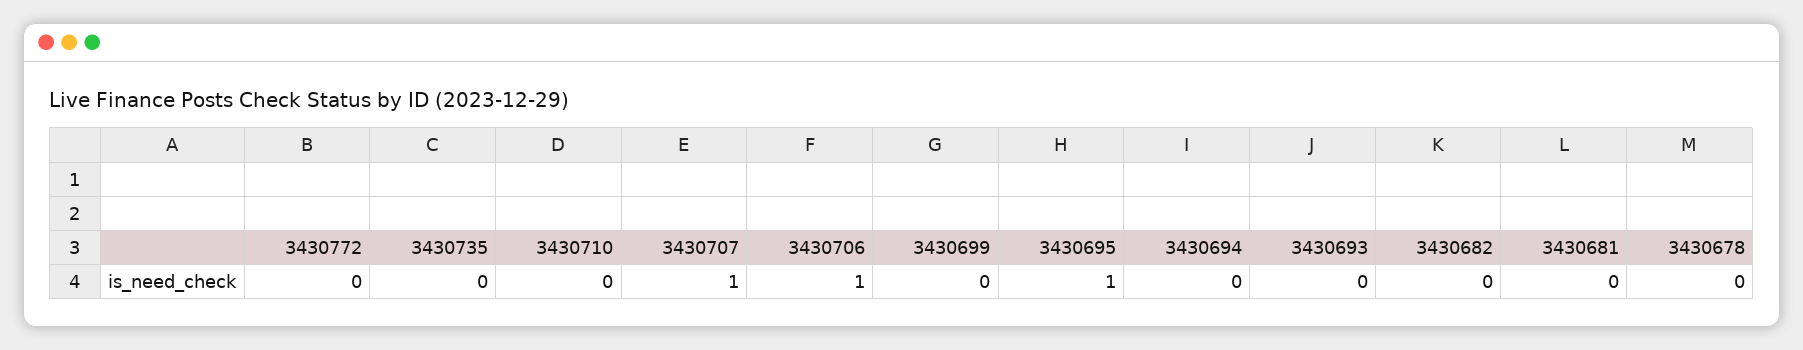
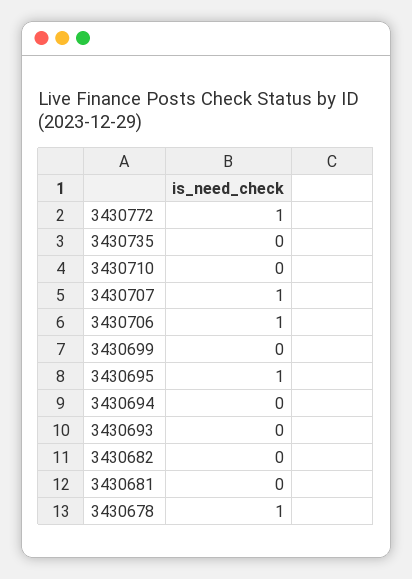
  {
-   "3430772": 0,
+   "3430772": 1,
    "3430735": 0,
    "3430710": 0,
    "3430707": 1,
    "3430706": 1,
    "3430699": 0,
    "3430695": 1,
    "3430694": 0,
    "3430693": 0,
    "3430682": 0,
    "3430681": 0,
-   "3430678": 0
+   "3430678": 1
  }

